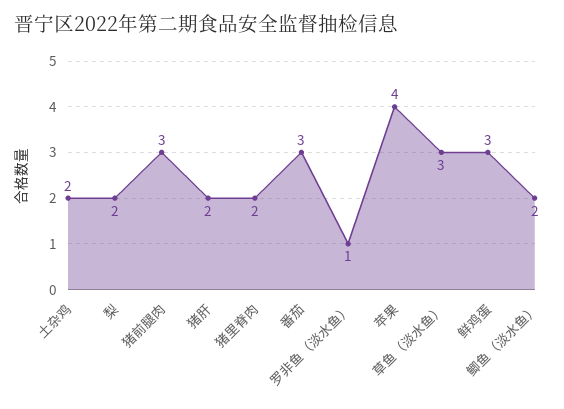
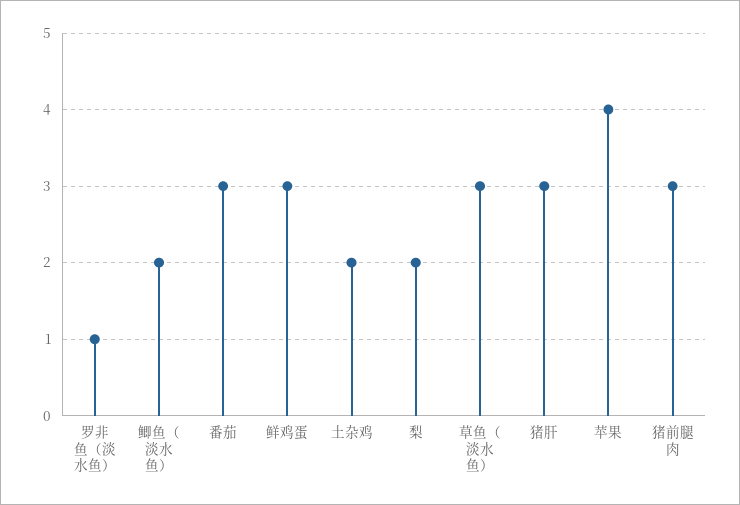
  {
    "土杂鸡": 2,
    "梨": 2,
    "猪前腿肉": 3,
-   "猪肝": 2,
+   "猪肝": 3,
-   "猪里脊肉": 2,
    "番茄": 3,
    "罗非鱼（淡水鱼）": 1,
    "苹果": 4,
    "草鱼（淡水鱼）": 3,
    "鲜鸡蛋": 3,
    "鲫鱼（淡水鱼）": 2
  }

